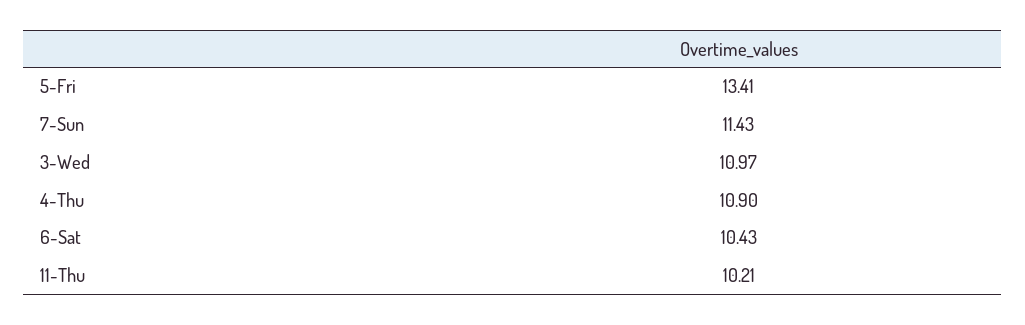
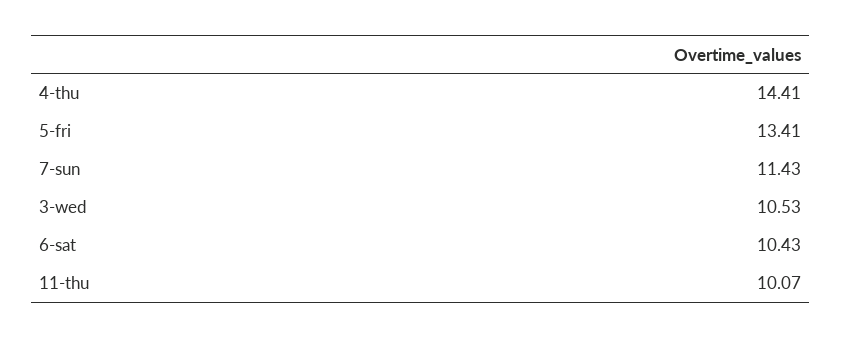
  {
    "5-Fri": 13.41,
    "7-Sun": 11.43,
-   "3-Wed": 10.97,
+   "3-Wed": 10.53,
-   "4-Thu": 10.9,
+   "4-Thu": 14.41,
    "6-Sat": 10.43,
-   "11-Thu": 10.21
+   "11-Thu": 10.07
  }

